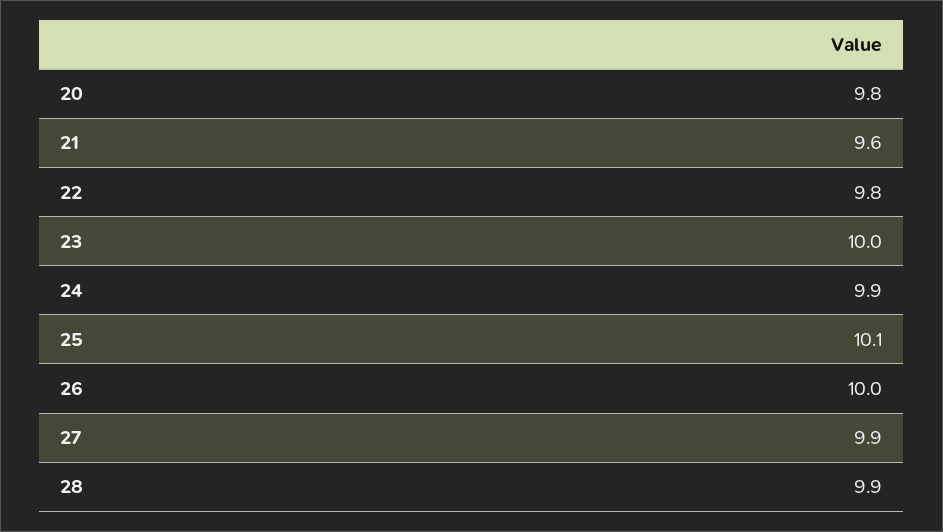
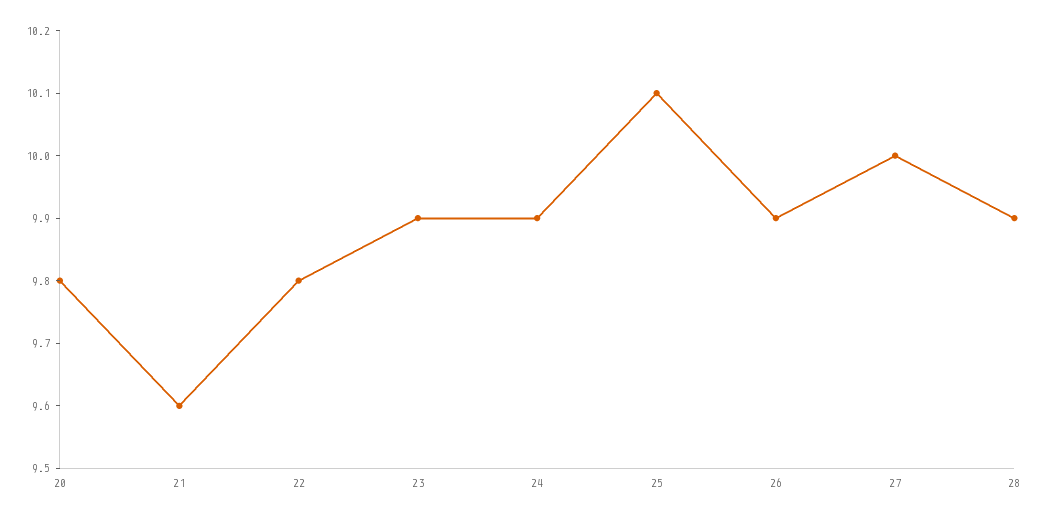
  {
    "20": 9.8,
    "21": 9.6,
    "22": 9.8,
-   "23": 10,
+   "23": 9.9,
    "24": 9.9,
    "25": 10.1,
-   "26": 10,
+   "26": 9.9,
-   "27": 9.9,
+   "27": 10,
    "28": 9.9
  }

